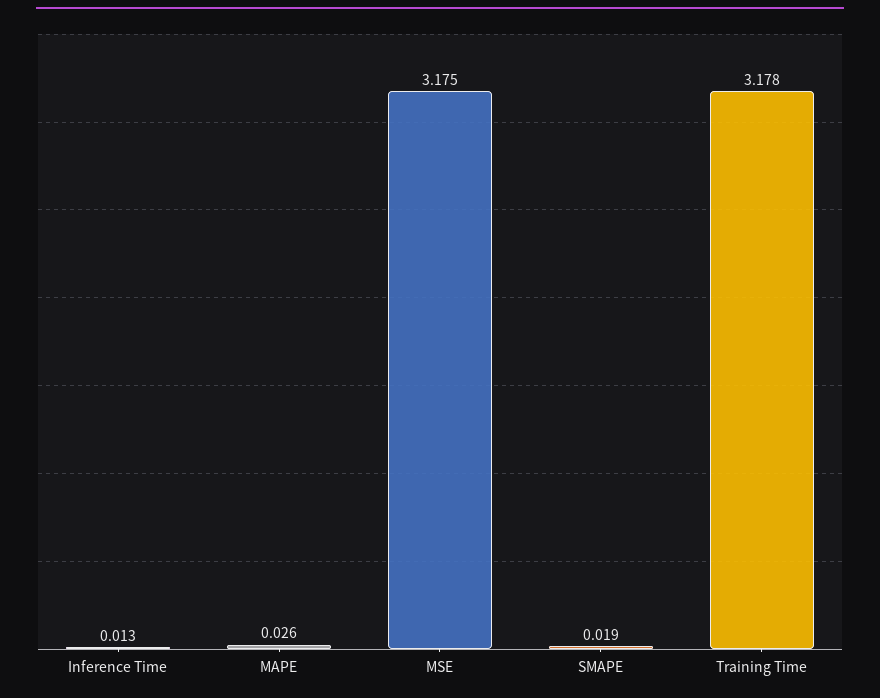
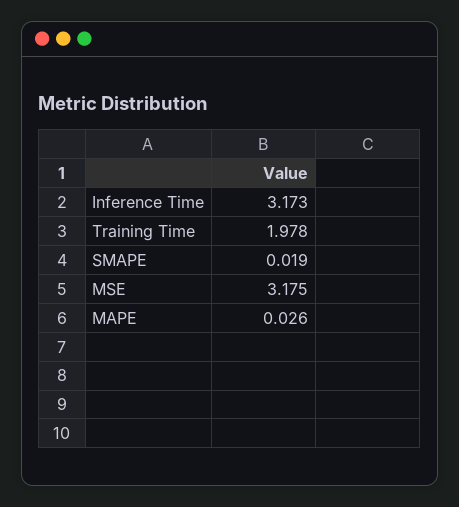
  {
-   "Inference Time": 0.013,
+   "Inference Time": 3.173,
    "MAPE": 0.026,
    "MSE": 3.175,
    "SMAPE": 0.019,
-   "Training Time": 3.178
+   "Training Time": 1.978
  }

